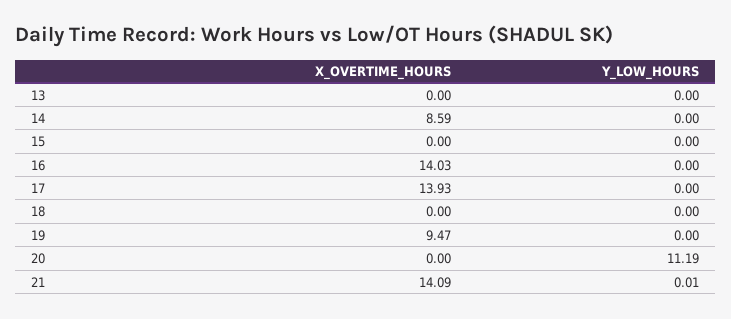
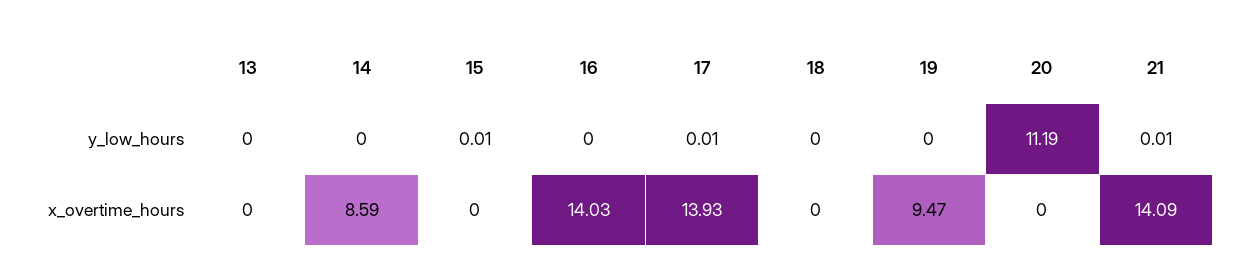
  {
    "X_OVERTIME_HOURS": {
      "13": 0,
      "14": 8.59,
      "15": 0,
      "16": 14.03,
      "17": 13.93,
      "18": 0,
      "19": 9.47,
      "20": 0,
      "21": 14.09
    },
    "Y_LOW_HOURS": {
      "13": 0,
      "14": 0,
-     "15": 0,
+     "15": 0.01,
      "16": 0,
-     "17": 0,
+     "17": 0.01,
      "18": 0,
      "19": 0,
      "20": 11.19,
      "21": 0.01
    }
  }

